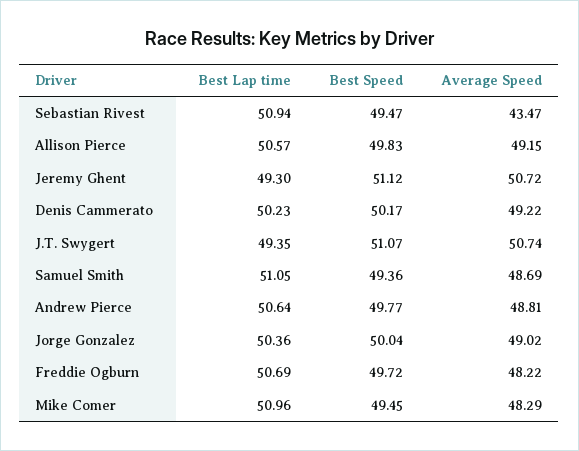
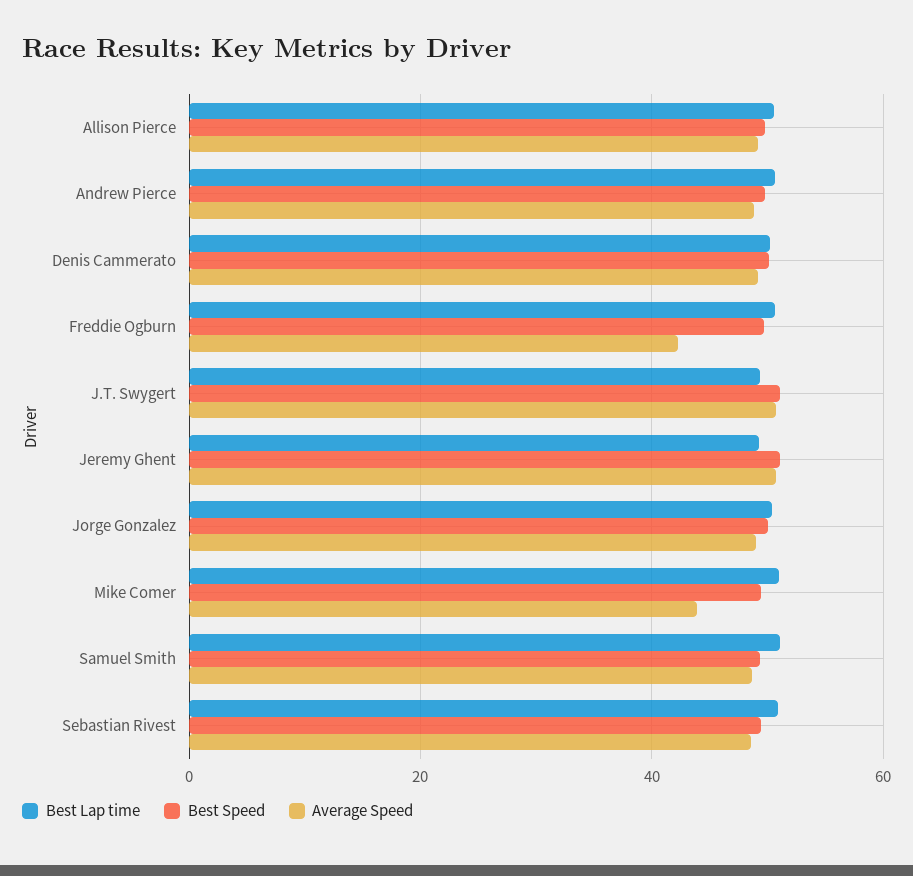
  {
    "Best Lap time": {
      "Sebastian Rivest": 50.94,
      "Allison Pierce": 50.57,
      "Jeremy Ghent": 49.3,
      "Denis Cammerato": 50.23,
      "J.T. Swygert": 49.35,
      "Samuel Smith": 51.05,
      "Andrew Pierce": 50.64,
      "Jorge Gonzalez": 50.36,
      "Freddie Ogburn": 50.69,
      "Mike Comer": 50.96
    },
    "Best Speed": {
      "Sebastian Rivest": 49.47,
      "Allison Pierce": 49.83,
      "Jeremy Ghent": 51.12,
      "Denis Cammerato": 50.17,
      "J.T. Swygert": 51.07,
      "Samuel Smith": 49.36,
      "Andrew Pierce": 49.77,
      "Jorge Gonzalez": 50.04,
      "Freddie Ogburn": 49.72,
      "Mike Comer": 49.45
    },
    "Average Speed": {
-     "Sebastian Rivest": 43.47,
+     "Sebastian Rivest": 48,
      "Allison Pierce": 49.15,
      "Jeremy Ghent": 50.72,
      "Denis Cammerato": 49.22,
      "J.T. Swygert": 50.74,
      "Samuel Smith": 48.69,
      "Andrew Pierce": 48.81,
      "Jorge Gonzalez": 49.02,
-     "Freddie Ogburn": 48.22,
+     "Freddie Ogburn": 42,
-     "Mike Comer": 48.29
+     "Mike Comer": 44
    }
  }

